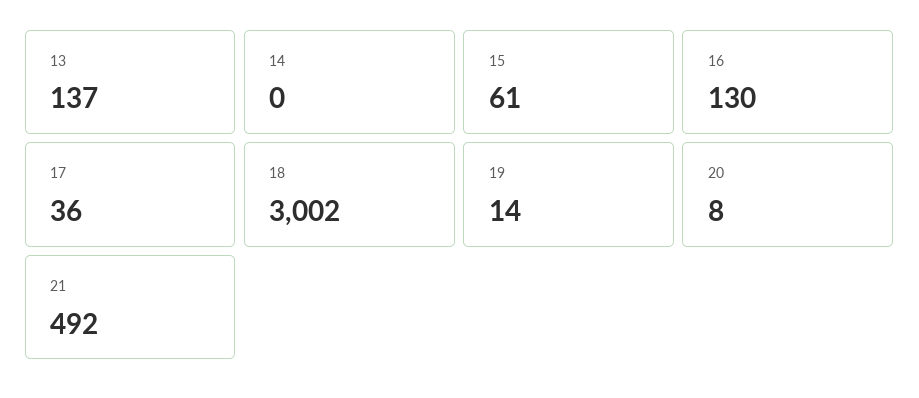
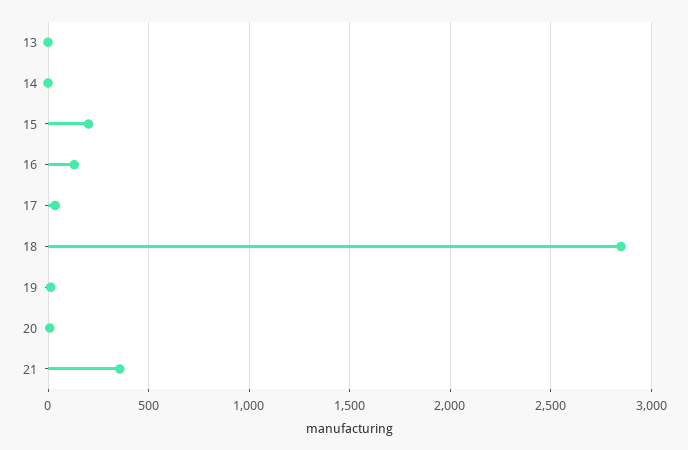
  {
-   "13": 137,
+   "13": 0,
    "14": 0,
-   "15": 61,
+   "15": 200,
    "16": 130,
    "17": 36,
-   "18": 3002,
+   "18": 2850,
    "19": 14,
    "20": 8,
-   "21": 492
+   "21": 350
  }

